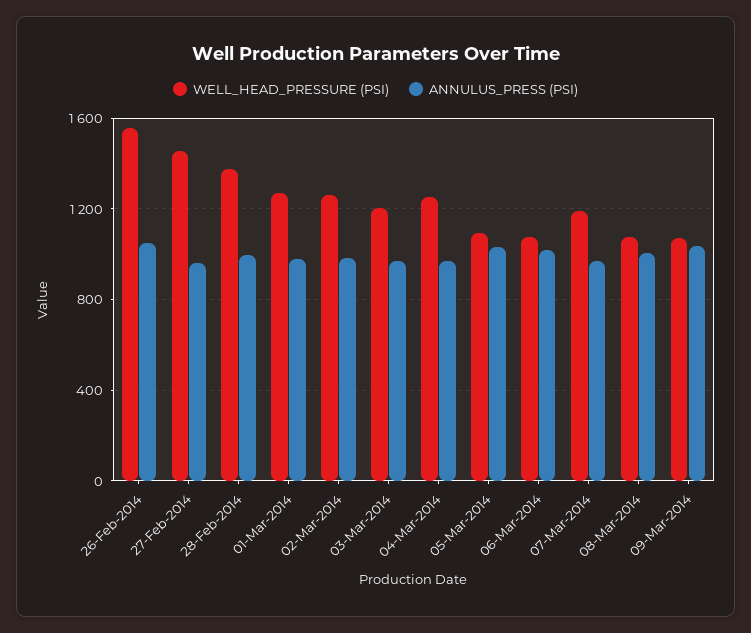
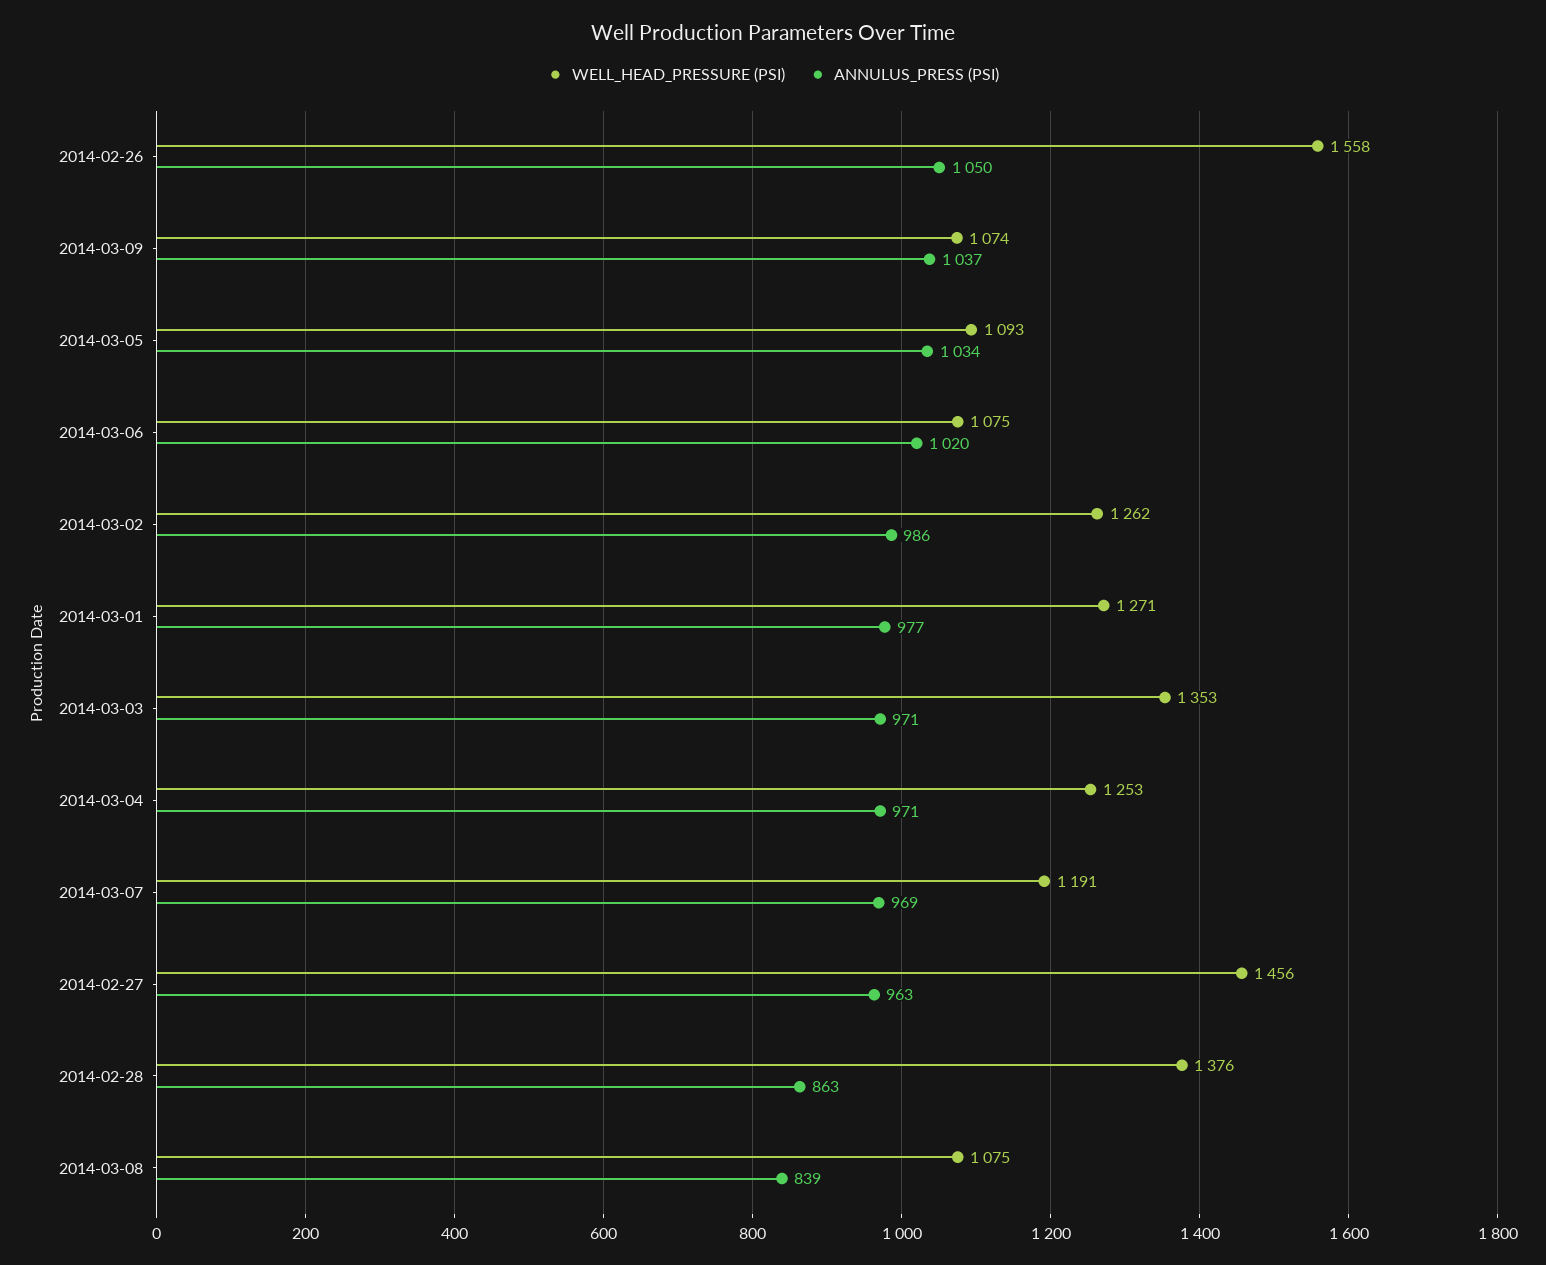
  {
    "WELL_HEAD_PRESSURE (PSI)": {
      "26-Feb-2014": 1558,
      "27-Feb-2014": 1456,
      "28-Feb-2014": 1376,
      "01-Mar-2014": 1271,
      "02-Mar-2014": 1262,
-     "03-Mar-2014": 1200,
+     "03-Mar-2014": 1353,
      "04-Mar-2014": 1253,
      "05-Mar-2014": 1093,
      "06-Mar-2014": 1075,
      "07-Mar-2014": 1191,
      "08-Mar-2014": 1075,
      "09-Mar-2014": 1074
    },
    "ANNULUS_PRESS (PSI)": {
      "26-Feb-2014": 1050,
      "27-Feb-2014": 963,
-     "28-Feb-2014": 1000,
+     "28-Feb-2014": 863,
      "01-Mar-2014": 977,
      "02-Mar-2014": 986,
      "03-Mar-2014": 971,
      "04-Mar-2014": 971,
      "05-Mar-2014": 1034,
      "06-Mar-2014": 1020,
      "07-Mar-2014": 969,
-     "08-Mar-2014": 1000,
+     "08-Mar-2014": 839,
      "09-Mar-2014": 1037
    }
  }

